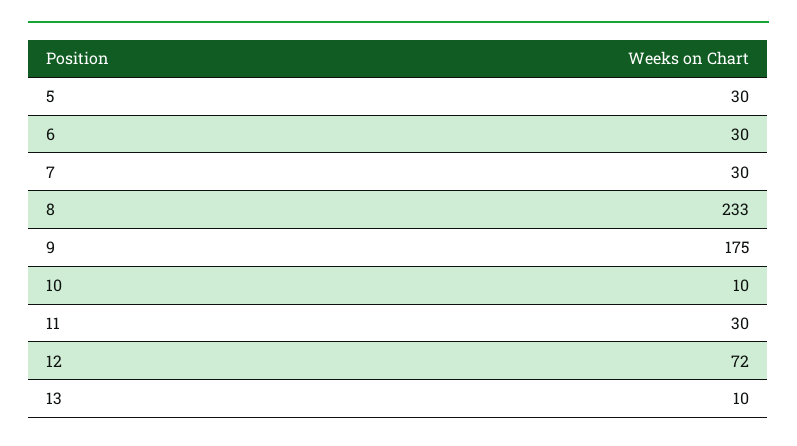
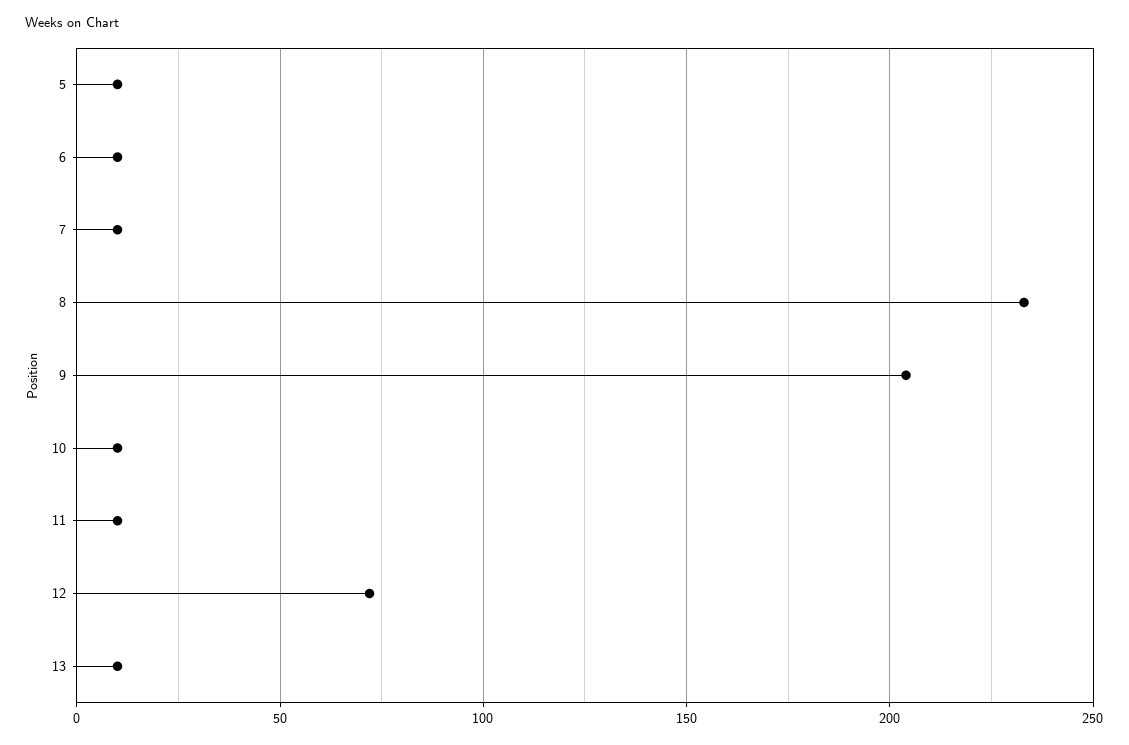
  {
-   "5": 30,
+   "5": 10,
-   "6": 30,
+   "6": 10,
-   "7": 30,
+   "7": 10,
    "8": 233,
-   "9": 175,
+   "9": 205,
    "10": 10,
-   "11": 30,
+   "11": 10,
    "12": 72,
    "13": 10
  }

